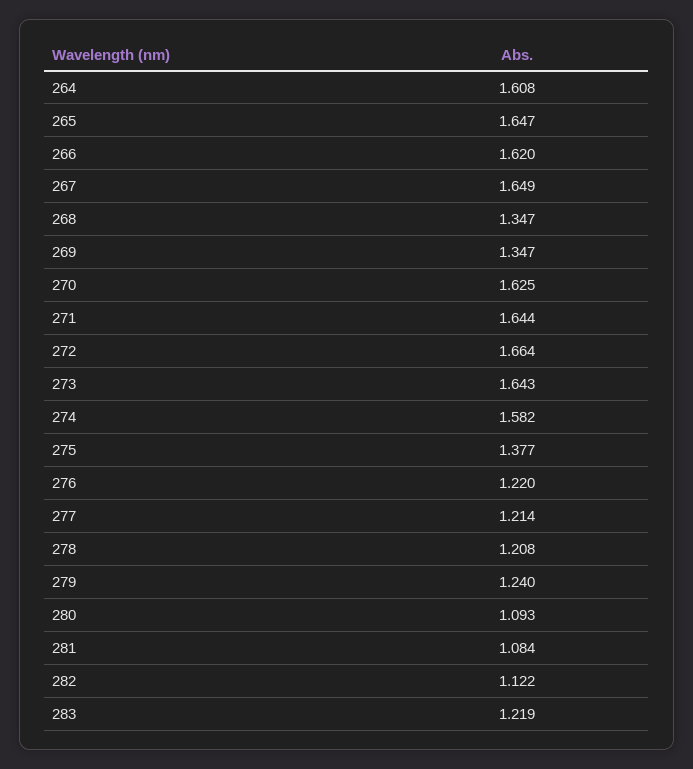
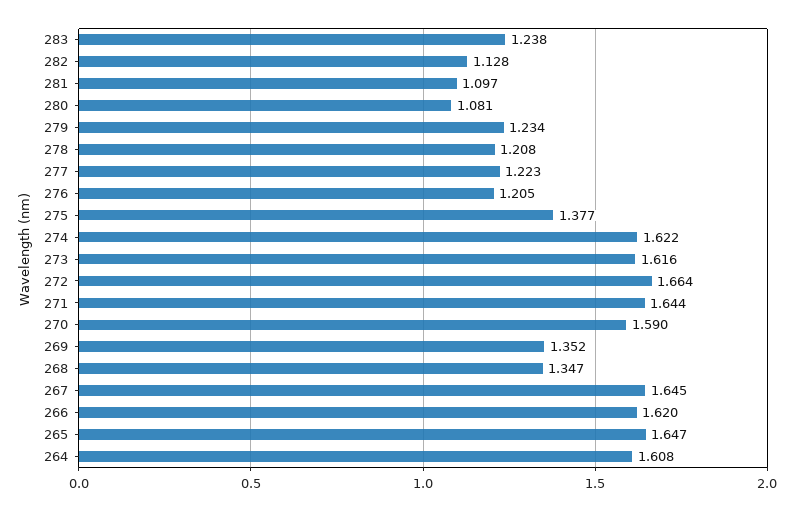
  {
    "264": 1.608,
    "265": 1.647,
    "266": 1.62,
-   "267": 1.649,
+   "267": 1.645,
    "268": 1.347,
-   "269": 1.347,
+   "269": 1.352,
-   "270": 1.625,
+   "270": 1.59,
    "271": 1.644,
    "272": 1.664,
-   "273": 1.643,
+   "273": 1.616,
-   "274": 1.582,
+   "274": 1.622,
    "275": 1.377,
-   "276": 1.22,
+   "276": 1.205,
-   "277": 1.214,
+   "277": 1.223,
    "278": 1.208,
-   "279": 1.24,
+   "279": 1.234,
-   "280": 1.093,
+   "280": 1.081,
-   "281": 1.084,
+   "281": 1.097,
-   "282": 1.122,
+   "282": 1.128,
-   "283": 1.219
+   "283": 1.238
  }

